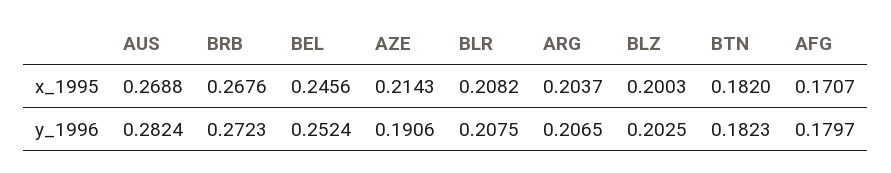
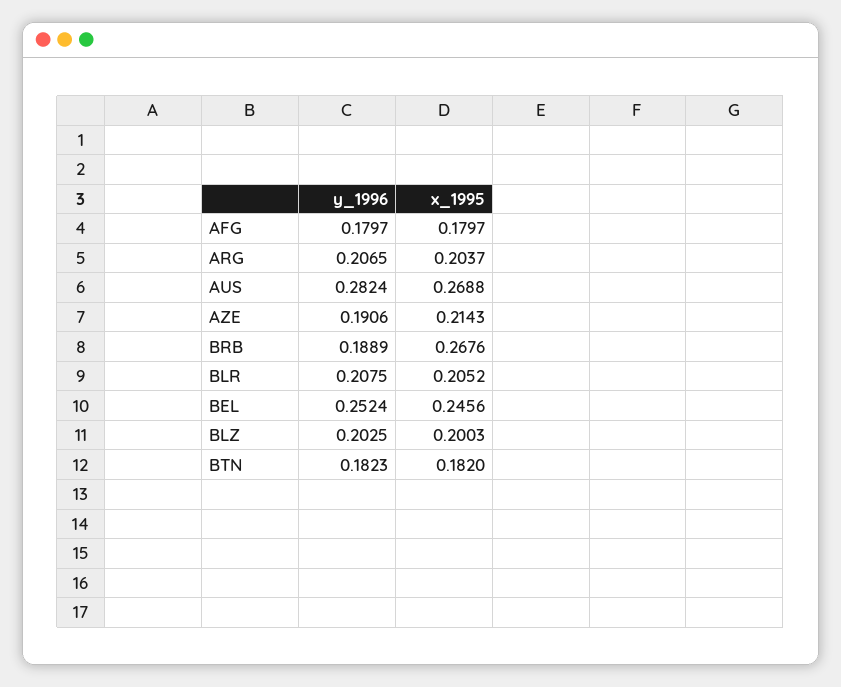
  {
    "AUS": {
      "x_1995": 0.2688,
      "y_1996": 0.2824
    },
    "BRB": {
      "x_1995": 0.2676,
-     "y_1996": 0.2723
+     "y_1996": 0.1889
    },
    "BEL": {
      "x_1995": 0.2456,
      "y_1996": 0.2524
    },
    "AZE": {
      "x_1995": 0.2143,
      "y_1996": 0.1906
    },
    "BLR": {
-     "x_1995": 0.2082,
+     "x_1995": 0.2052,
      "y_1996": 0.2075
    },
    "ARG": {
      "x_1995": 0.2037,
      "y_1996": 0.2065
    },
    "BLZ": {
      "x_1995": 0.2003,
      "y_1996": 0.2025
    },
    "BTN": {
      "x_1995": 0.182,
      "y_1996": 0.1823
    },
    "AFG": {
-     "x_1995": 0.1707,
+     "x_1995": 0.1797,
      "y_1996": 0.1797
    }
  }

